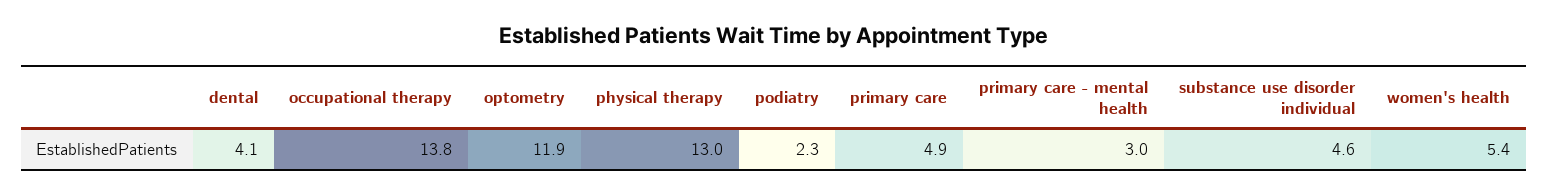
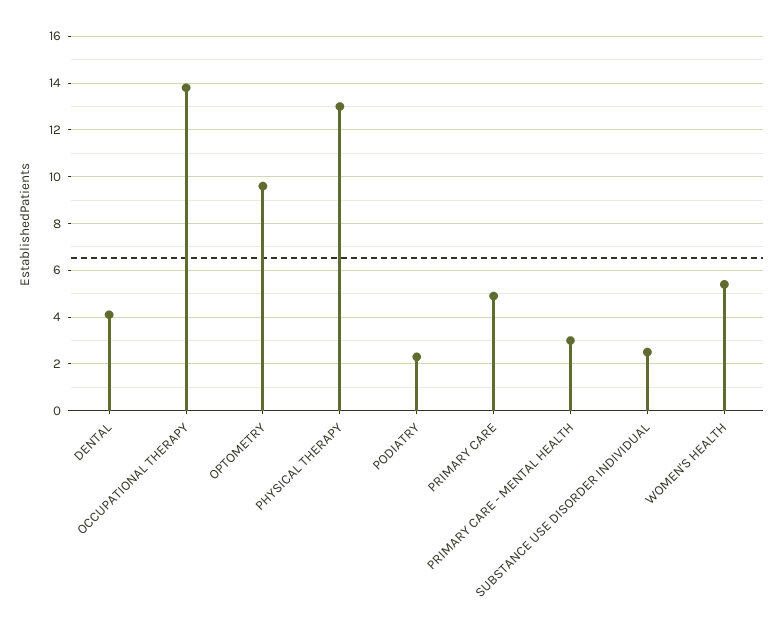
  {
    "dental": 4.1,
    "occupational therapy": 13.8,
-   "optometry": 11.9,
+   "optometry": 9.5,
    "physical therapy": 13,
    "podiatry": 2.3,
    "primary care": 4.9,
    "primary care - mental health": 3,
-   "substance use disorder individual": 4.6,
+   "substance use disorder individual": 2.5,
    "women's health": 5.4
  }

